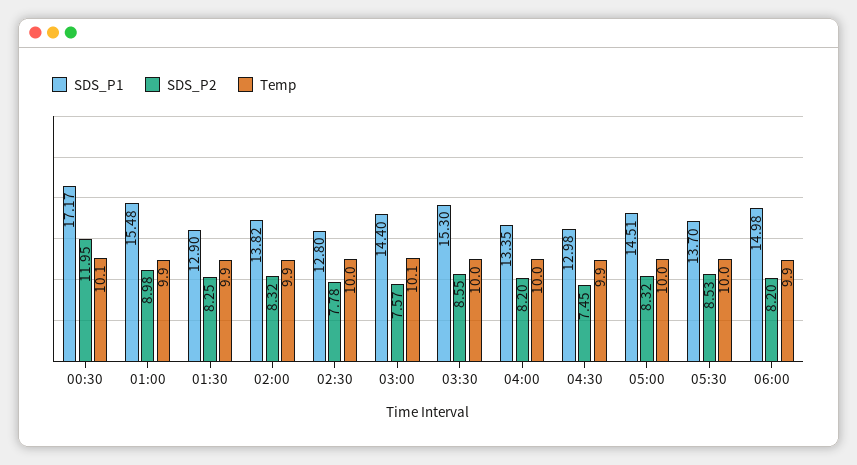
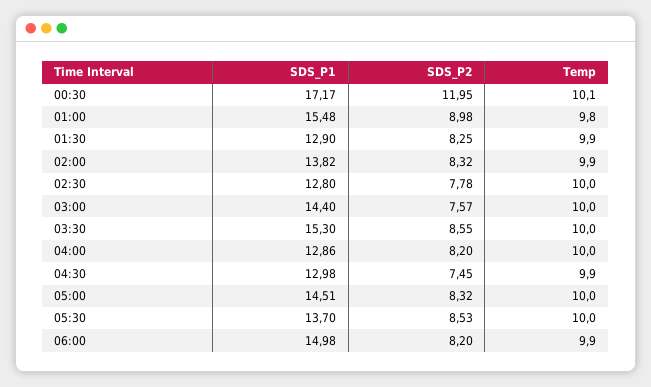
  {
    "SDS_P1": {
      "00:30": 17.17,
      "01:00": 15.48,
      "01:30": 12.9,
      "02:00": 13.82,
      "02:30": 12.8,
      "03:00": 14.4,
      "03:30": 15.3,
-     "04:00": 13.35,
+     "04:00": 12.86,
      "04:30": 12.98,
      "05:00": 14.51,
      "05:30": 13.7,
      "06:00": 14.98
    },
    "SDS_P2": {
      "00:30": 11.95,
      "01:00": 8.98,
      "01:30": 8.25,
      "02:00": 8.32,
      "02:30": 7.78,
      "03:00": 7.57,
      "03:30": 8.55,
      "04:00": 8.2,
      "04:30": 7.45,
      "05:00": 8.32,
      "05:30": 8.53,
      "06:00": 8.2
    },
    "Temp": {
      "00:30": 10.1,
-     "01:00": 9.9,
+     "01:00": 9.8,
      "01:30": 9.9,
      "02:00": 9.9,
      "02:30": 10,
-     "03:00": 10.1,
+     "03:00": 10,
      "03:30": 10,
      "04:00": 10,
      "04:30": 9.9,
      "05:00": 10,
      "05:30": 10,
      "06:00": 9.9
    }
  }

